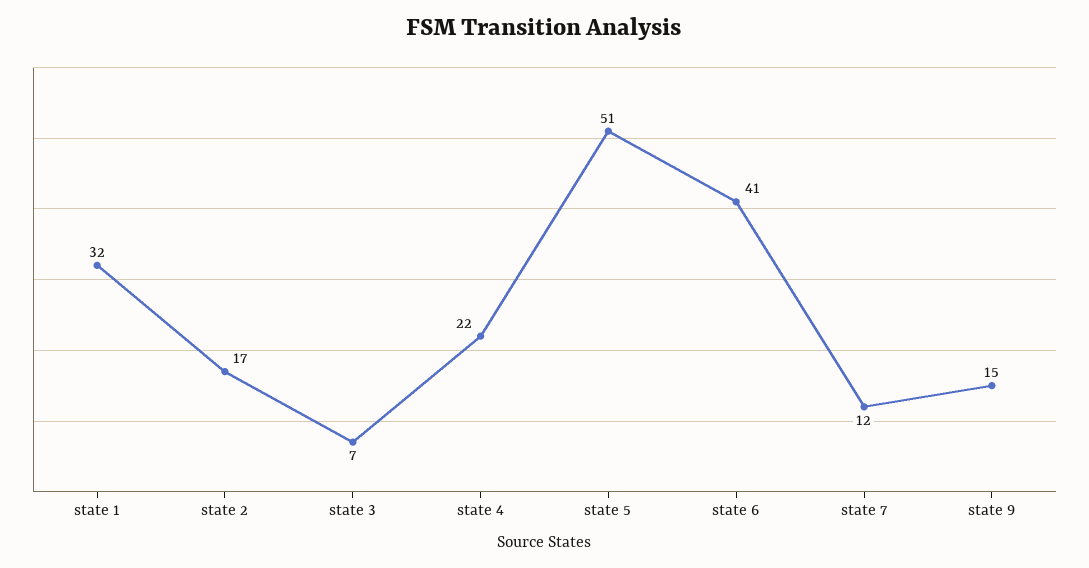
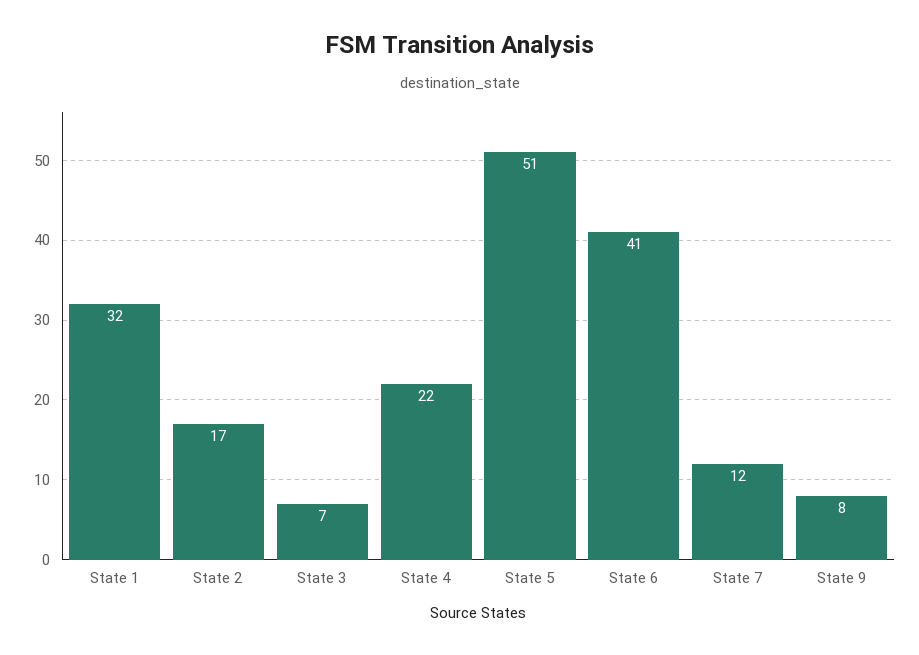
  {
    "state 1": 32,
    "state 2": 17,
    "state 3": 7,
    "state 4": 22,
    "state 5": 51,
    "state 6": 41,
    "state 7": 12,
-   "state 9": 15
+   "state 9": 8
  }

